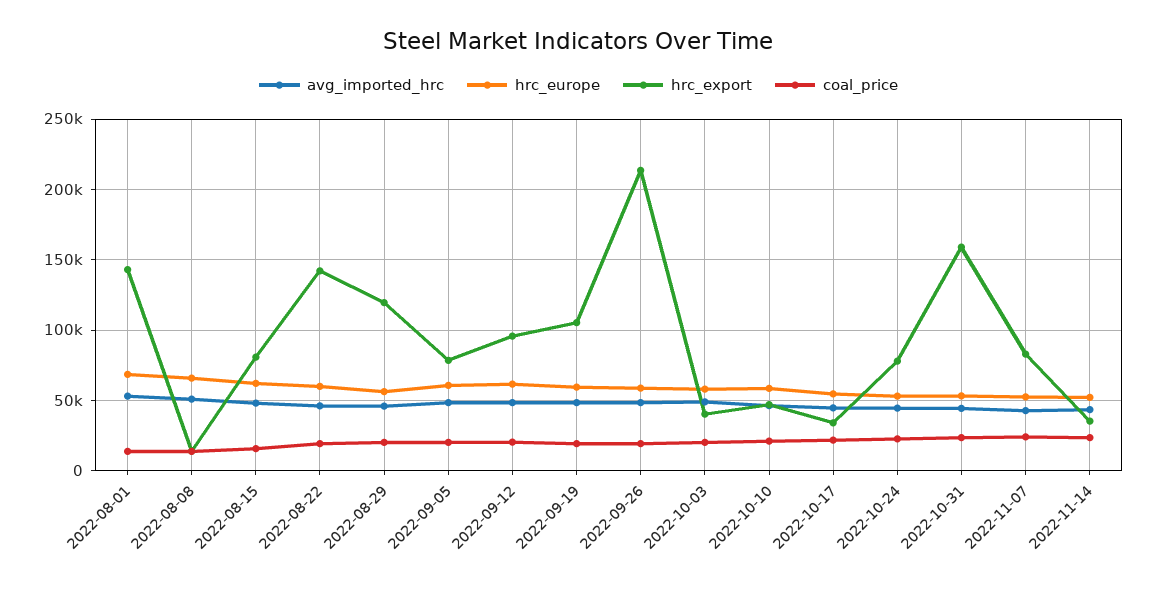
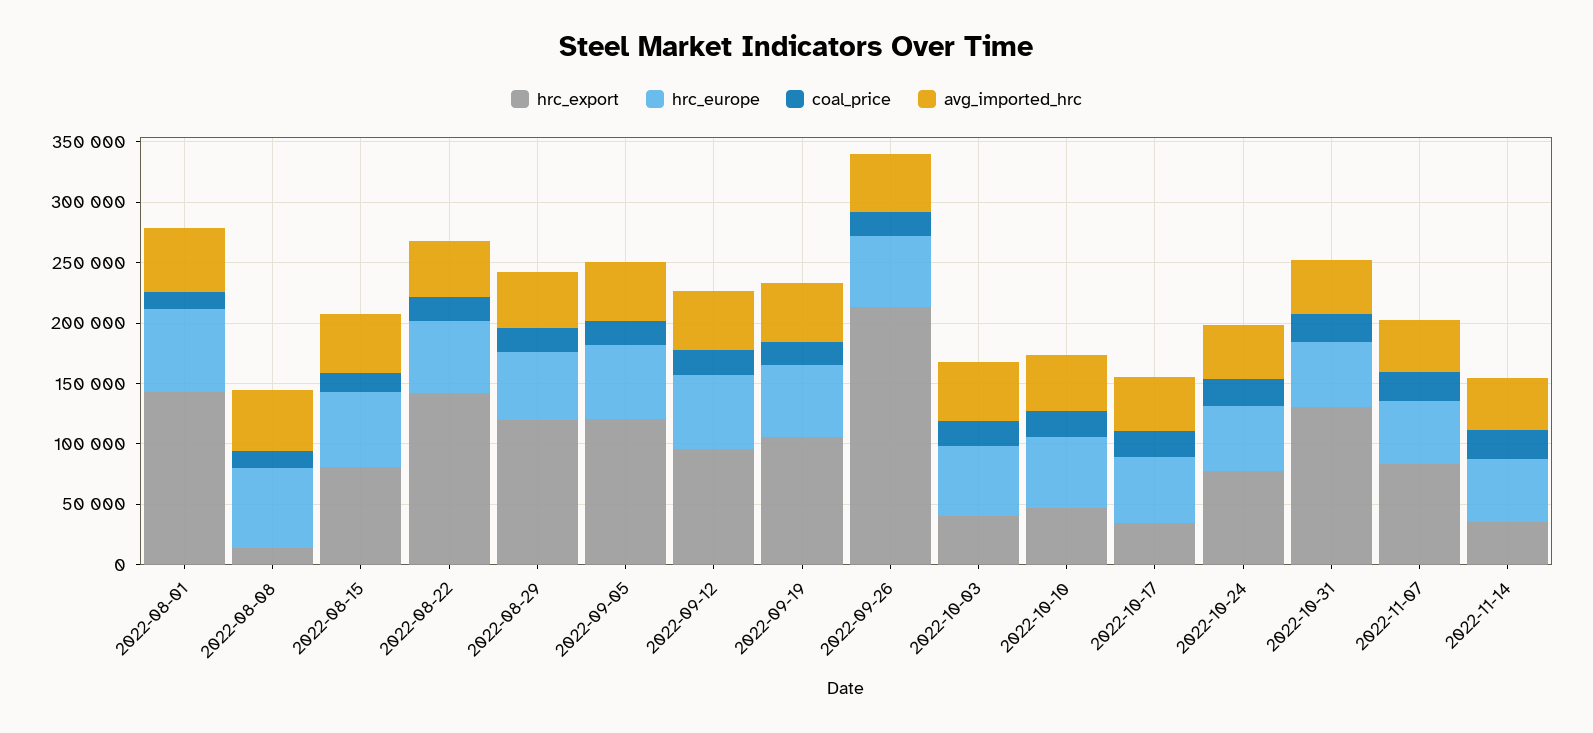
  {
    "avg_imported_hrc": {
      "2022-08-01": 55000,
      "2022-08-08": 50000,
      "2022-08-15": 50000,
      "2022-08-22": 45000,
      "2022-08-29": 45000,
      "2022-09-05": 50000,
      "2022-09-12": 50000,
      "2022-09-19": 50000,
      "2022-09-26": 50000,
      "2022-10-03": 50000,
      "2022-10-10": 45000,
      "2022-10-17": 45000,
      "2022-10-24": 45000,
      "2022-10-31": 45000,
      "2022-11-07": 45000,
      "2022-11-14": 45000
    },
    "hrc_europe": {
      "2022-08-01": 70000,
      "2022-08-08": 65000,
      "2022-08-15": 60000,
      "2022-08-22": 60000,
      "2022-08-29": 55000,
      "2022-09-05": 60000,
      "2022-09-12": 60000,
      "2022-09-19": 60000,
      "2022-09-26": 60000,
      "2022-10-03": 60000,
      "2022-10-10": 60000,
      "2022-10-17": 55000,
      "2022-10-24": 55000,
      "2022-10-31": 55000,
      "2022-11-07": 55000,
      "2022-11-14": 50000
    },
    "hrc_export": {
      "2022-08-01": 145000,
      "2022-08-08": 15000,
      "2022-08-15": 80000,
      "2022-08-22": 140000,
      "2022-08-29": 120000,
-     "2022-09-05": 80000,
+     "2022-09-05": 120000,
      "2022-09-12": 95000,
      "2022-09-19": 105000,
      "2022-09-26": 215000,
      "2022-10-03": 40000,
      "2022-10-10": 45000,
      "2022-10-17": 35000,
      "2022-10-24": 80000,
-     "2022-10-31": 160000,
+     "2022-10-31": 130000,
      "2022-11-07": 85000,
      "2022-11-14": 35000
    },
    "coal_price": {
      "2022-08-01": 15000,
      "2022-08-08": 15000,
      "2022-08-15": 15000,
      "2022-08-22": 20000,
      "2022-08-29": 20000,
      "2022-09-05": 20000,
      "2022-09-12": 20000,
      "2022-09-19": 20000,
      "2022-09-26": 20000,
      "2022-10-03": 20000,
      "2022-10-10": 20000,
      "2022-10-17": 20000,
      "2022-10-24": 25000,
      "2022-10-31": 25000,
      "2022-11-07": 25000,
      "2022-11-14": 25000
    }
  }

